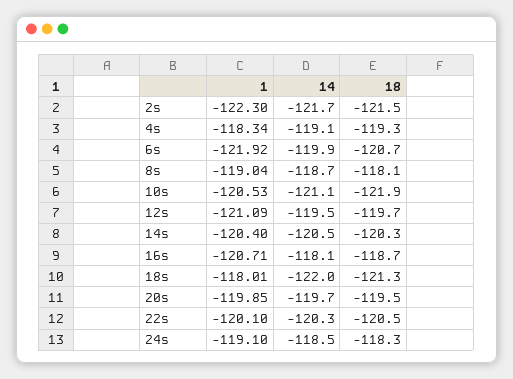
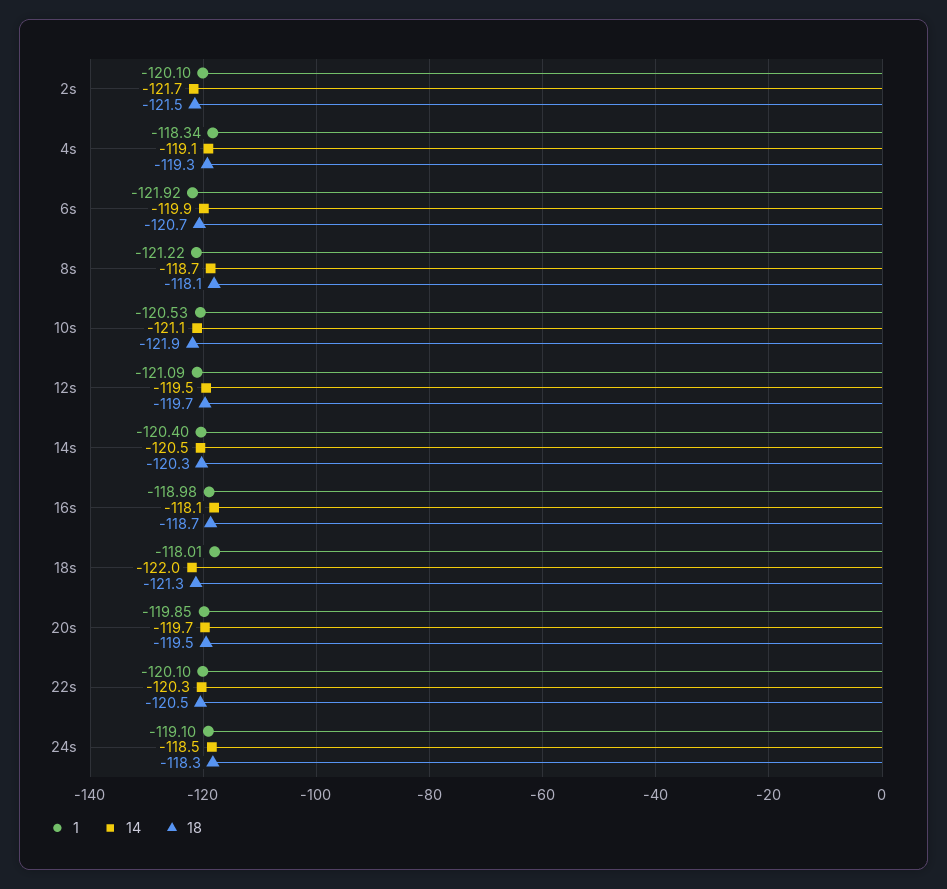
  {
    "1": {
-     "2s": -122.3,
+     "2s": -120.1,
      "4s": -118.34,
      "6s": -121.92,
-     "8s": -119.04,
+     "8s": -121.22,
      "10s": -120.53,
      "12s": -121.09,
      "14s": -120.4,
-     "16s": -120.71,
+     "16s": -118.98,
      "18s": -118.01,
      "20s": -119.85,
      "22s": -120.1,
      "24s": -119.1
    },
    "14": {
      "2s": -121.7,
      "4s": -119.1,
      "6s": -119.9,
      "8s": -118.7,
      "10s": -121.1,
      "12s": -119.5,
      "14s": -120.5,
      "16s": -118.1,
      "18s": -122,
      "20s": -119.7,
      "22s": -120.3,
      "24s": -118.5
    },
    "18": {
      "2s": -121.5,
      "4s": -119.3,
      "6s": -120.7,
      "8s": -118.1,
      "10s": -121.9,
      "12s": -119.7,
      "14s": -120.3,
      "16s": -118.7,
      "18s": -121.3,
      "20s": -119.5,
      "22s": -120.5,
      "24s": -118.3
    }
  }

